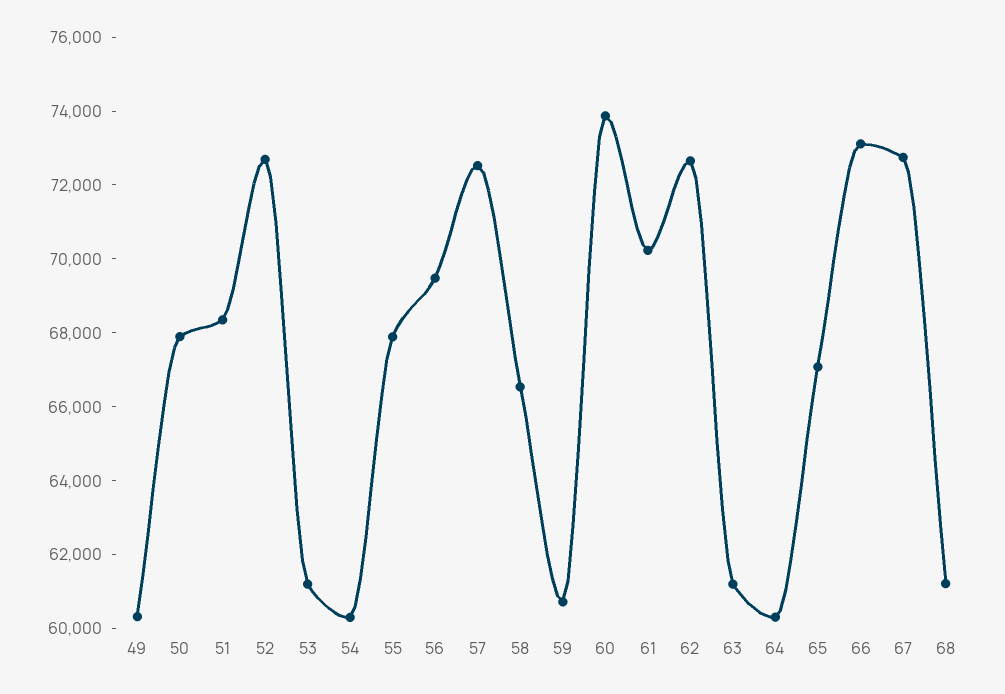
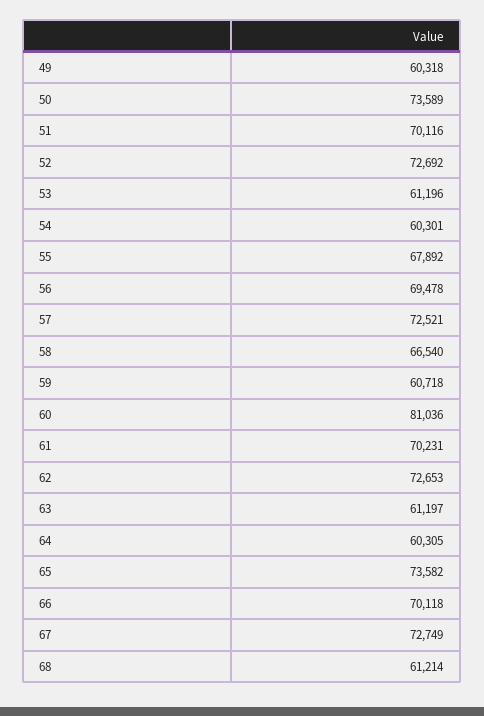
  {
    "49": 60318,
-   "50": 68000,
+   "50": 73589,
-   "51": 68500,
+   "51": 70116,
    "52": 72692,
    "53": 61196,
    "54": 60301,
    "55": 67892,
    "56": 69478,
    "57": 72521,
    "58": 66540,
    "59": 60718,
-   "60": 74000,
+   "60": 81036,
    "61": 70231,
    "62": 72653,
    "63": 61197,
    "64": 60305,
-   "65": 67000,
+   "65": 73582,
-   "66": 73000,
+   "66": 70118,
    "67": 72749,
    "68": 61214
  }

